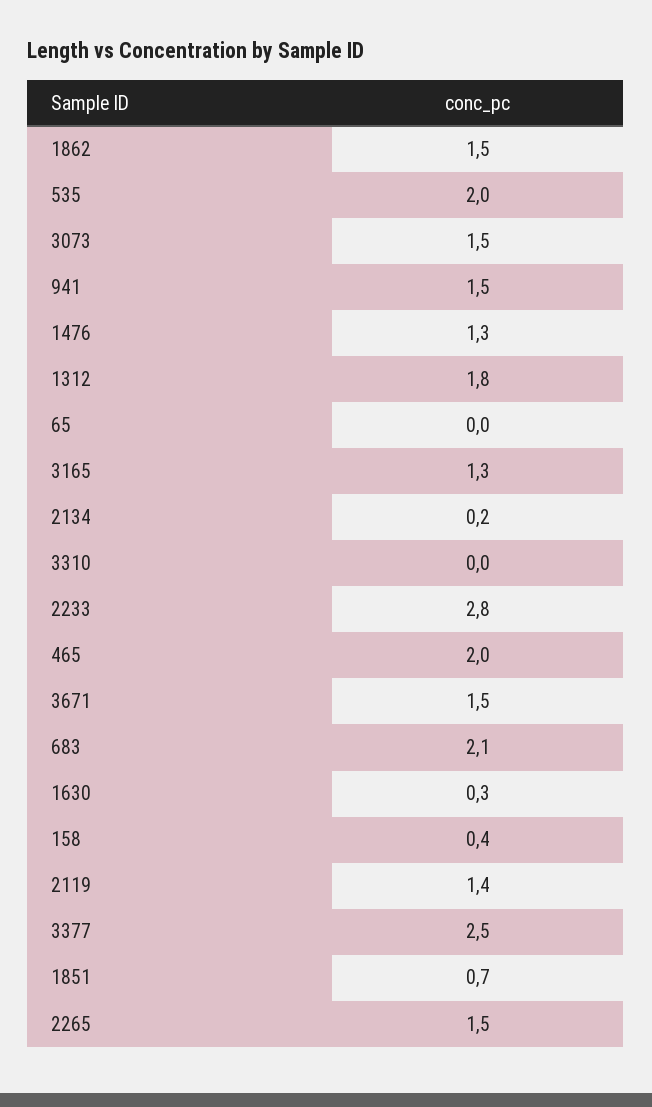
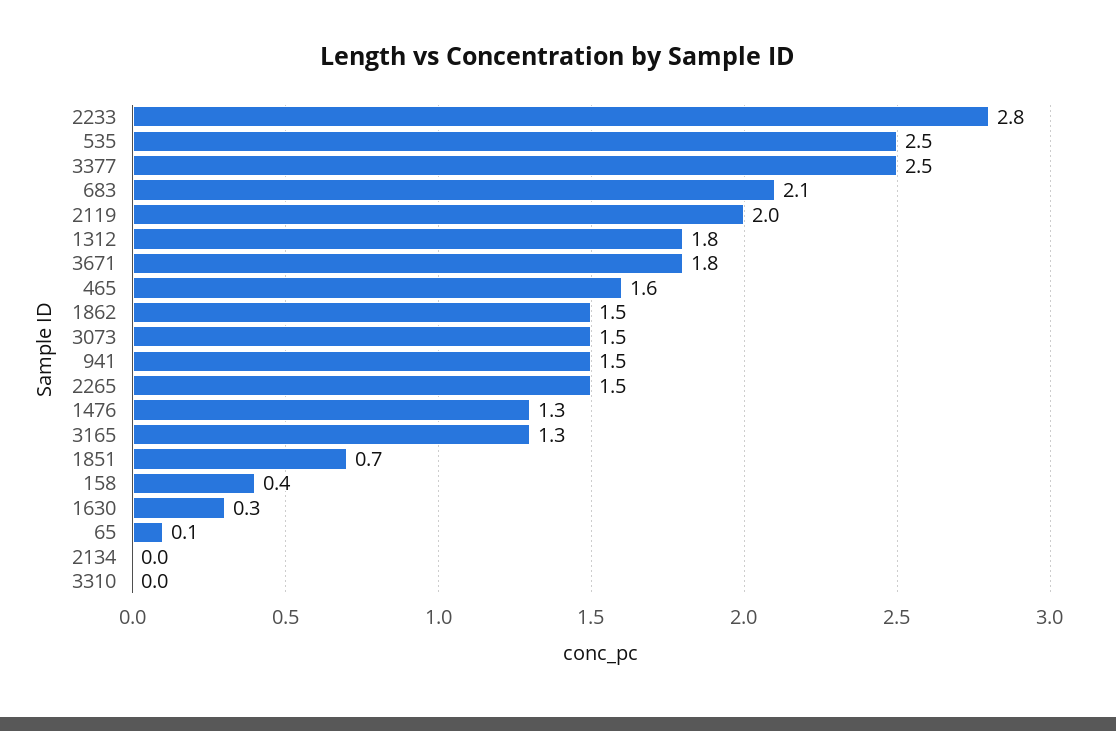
  {
    "1862": 1.5,
-   "535": 2,
+   "535": 2.5,
    "3073": 1.5,
    "941": 1.5,
    "1476": 1.3,
    "1312": 1.8,
-   "65": 0,
+   "65": 0.1,
    "3165": 1.3,
-   "2134": 0.2,
+   "2134": 0,
    "3310": 0,
    "2233": 2.8,
-   "465": 2,
+   "465": 1.6,
-   "3671": 1.5,
+   "3671": 1.8,
    "683": 2.1,
    "1630": 0.3,
    "158": 0.4,
-   "2119": 1.4,
+   "2119": 2,
    "3377": 2.5,
    "1851": 0.7,
    "2265": 1.5
  }

